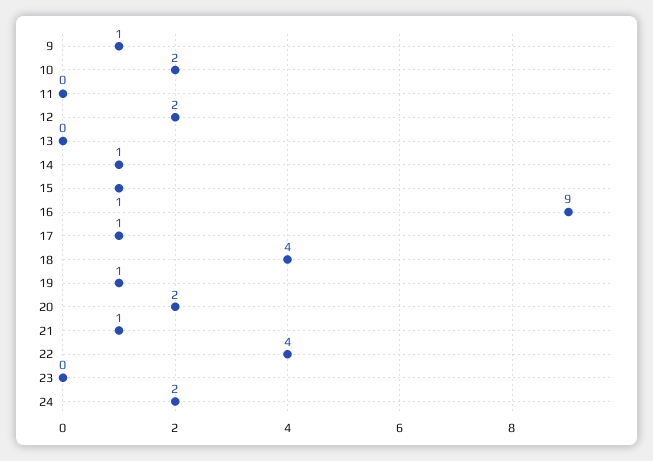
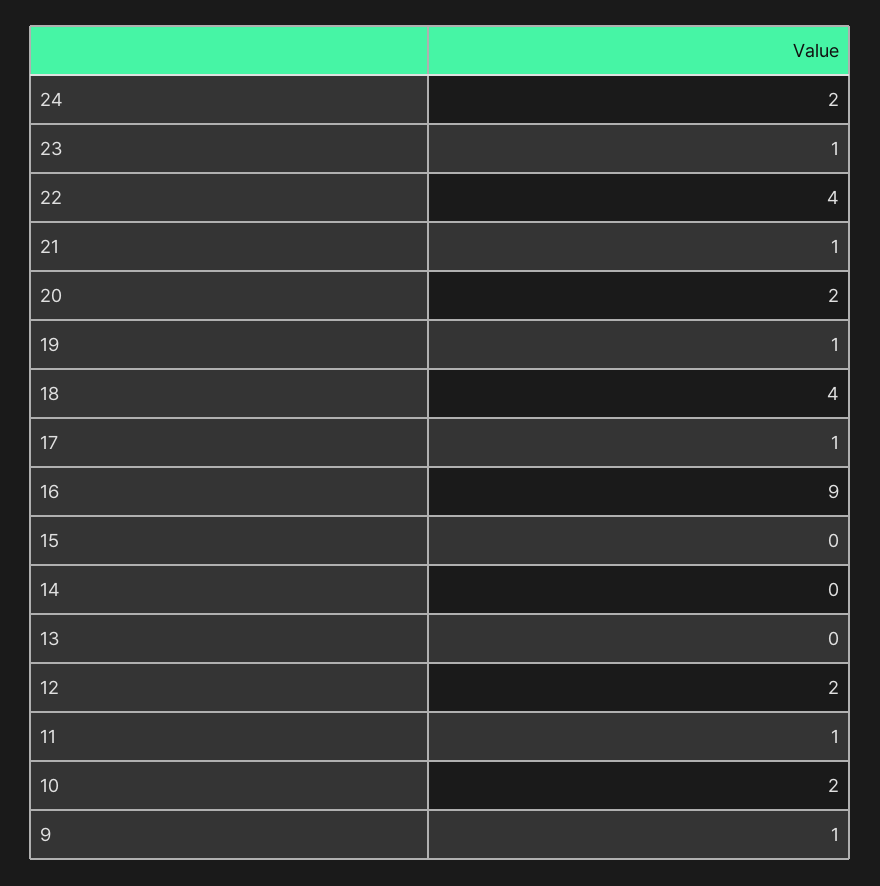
  {
    "9": 1,
    "10": 2,
-   "11": 0,
+   "11": 1,
    "12": 2,
    "13": 0,
-   "14": 1,
+   "14": 0,
-   "15": 1,
+   "15": 0,
    "16": 9,
    "17": 1,
    "18": 4,
    "19": 1,
    "20": 2,
    "21": 1,
    "22": 4,
-   "23": 0,
+   "23": 1,
    "24": 2
  }

